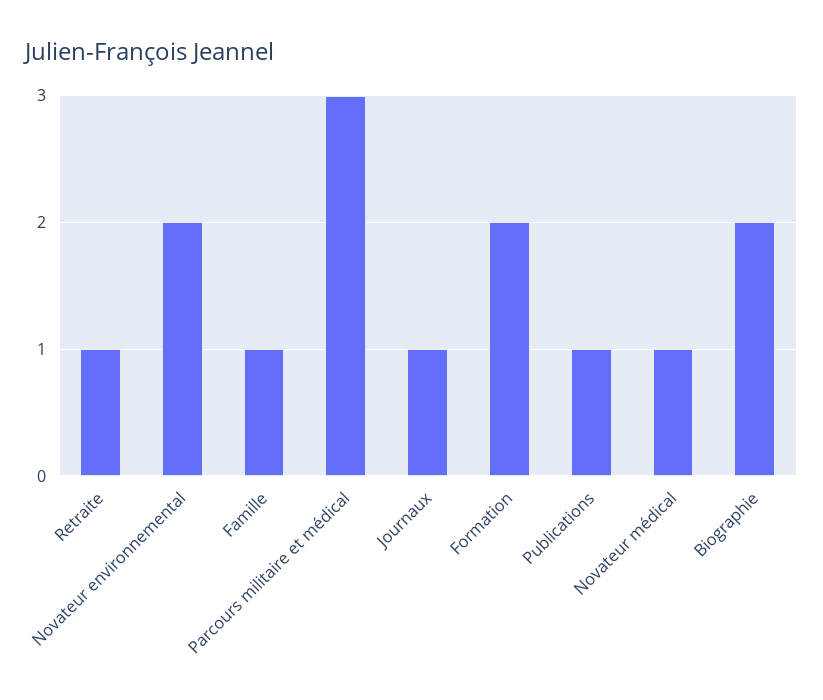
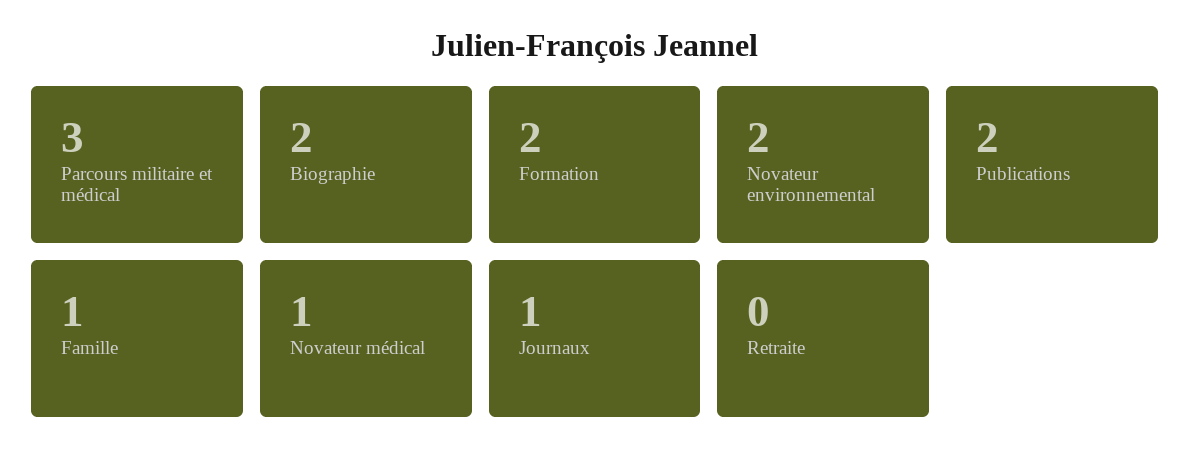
  {
-   "Retraite": 1,
+   "Retraite": 0,
    "Novateur environnemental": 2,
    "Famille": 1,
    "Parcours militaire et médical": 3,
    "Journaux": 1,
    "Formation": 2,
-   "Publications": 1,
+   "Publications": 2,
    "Novateur médical": 1,
    "Biographie": 2
  }

